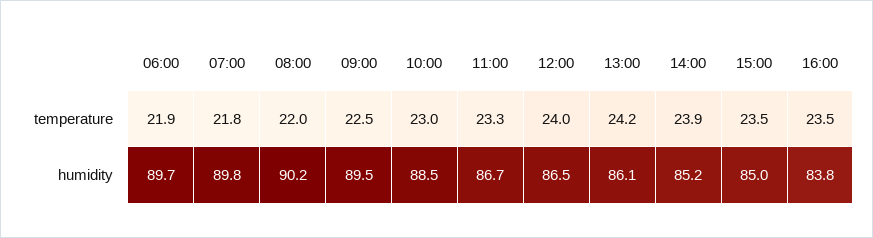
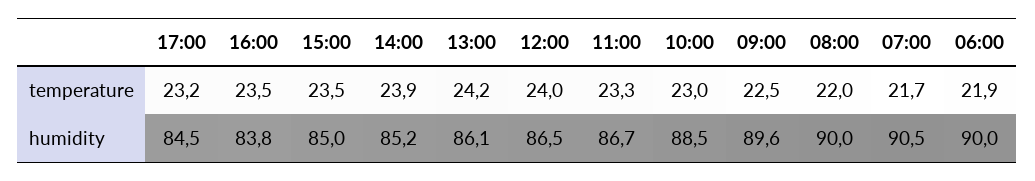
  {
    "06:00": {
      "temperature": 21.9,
-     "humidity": 89.7
+     "humidity": 90
    },
    "07:00": {
-     "temperature": 21.8,
+     "temperature": 21.7,
-     "humidity": 89.8
+     "humidity": 90.5
    },
    "08:00": {
      "temperature": 22,
-     "humidity": 90.2
+     "humidity": 90
    },
    "09:00": {
      "temperature": 22.5,
-     "humidity": 89.5
+     "humidity": 89.6
    },
    "10:00": {
      "temperature": 23,
      "humidity": 88.5
    },
    "11:00": {
      "temperature": 23.3,
      "humidity": 86.7
    },
    "12:00": {
      "temperature": 24,
      "humidity": 86.5
    },
    "13:00": {
      "temperature": 24.2,
      "humidity": 86.1
    },
    "14:00": {
      "temperature": 23.9,
      "humidity": 85.2
    },
    "15:00": {
      "temperature": 23.5,
      "humidity": 85
    },
    "16:00": {
      "temperature": 23.5,
      "humidity": 83.8
-   }
+   },
+   "17:00": {
+     "temperature": 23.2,
+     "humidity": 84.5
+   }
  }

